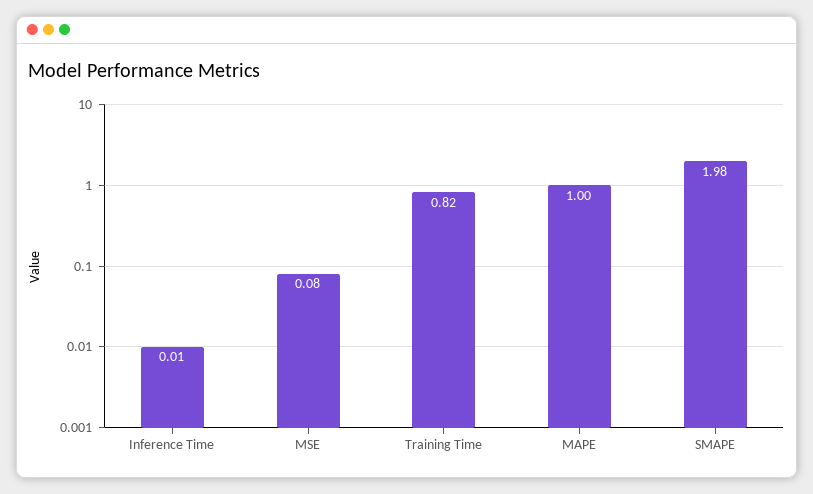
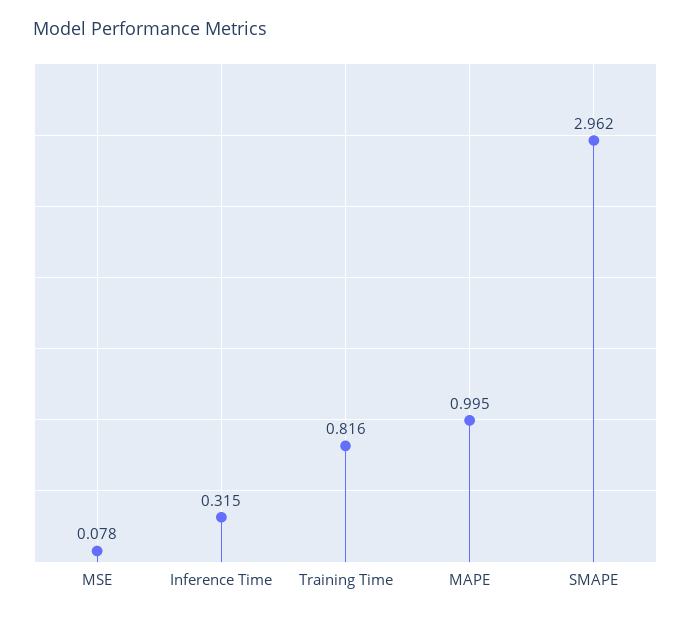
  {
-   "Inference Time": 0.01,
+   "Inference Time": 0.315,
    "MSE": 0.078,
    "Training Time": 0.816,
    "MAPE": 0.995,
-   "SMAPE": 1.98
+   "SMAPE": 2.962
  }

